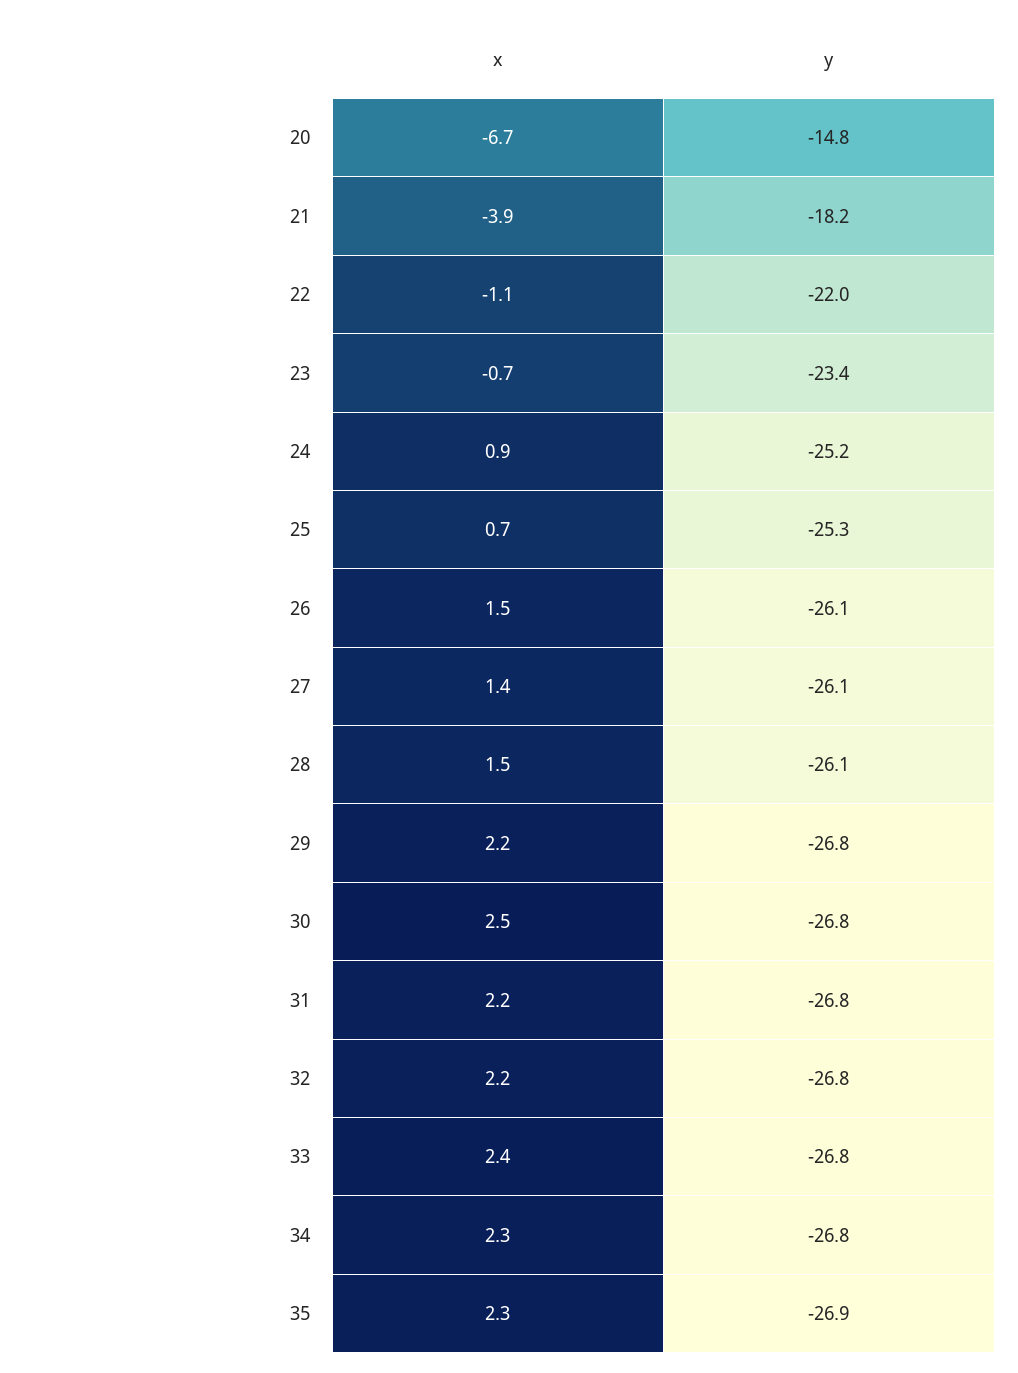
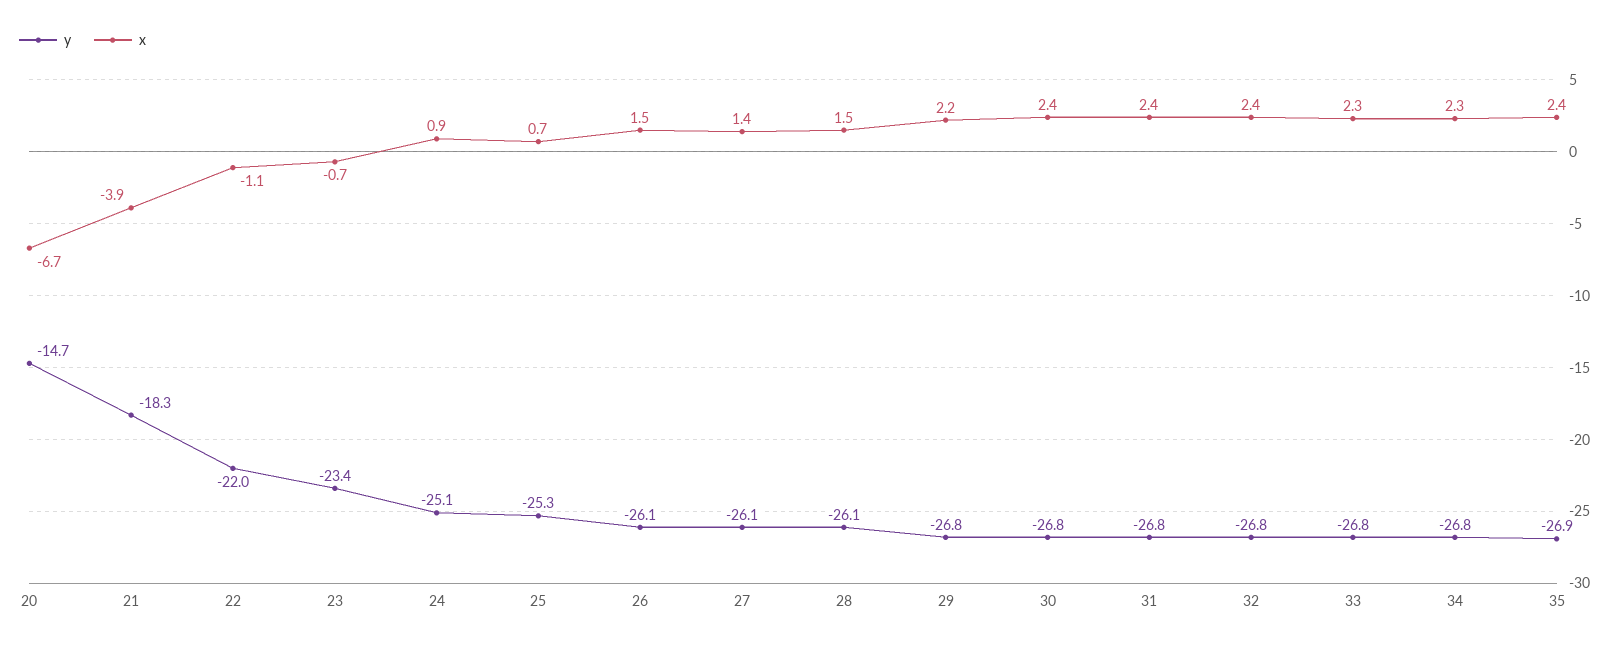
  {
    "x": {
      "20": -6.7,
      "21": -3.9,
      "22": -1.1,
      "23": -0.7,
      "24": 0.9,
      "25": 0.7,
      "26": 1.5,
      "27": 1.4,
      "28": 1.5,
      "29": 2.2,
-     "30": 2.5,
+     "30": 2.4,
-     "31": 2.2,
+     "31": 2.4,
-     "32": 2.2,
+     "32": 2.4,
-     "33": 2.4,
+     "33": 2.3,
      "34": 2.3,
-     "35": 2.3
+     "35": 2.4
    },
    "y": {
-     "20": -14.8,
+     "20": -14.7,
-     "21": -18.2,
+     "21": -18.3,
      "22": -22,
      "23": -23.4,
-     "24": -25.2,
+     "24": -25.1,
      "25": -25.3,
      "26": -26.1,
      "27": -26.1,
      "28": -26.1,
      "29": -26.8,
      "30": -26.8,
      "31": -26.8,
      "32": -26.8,
      "33": -26.8,
      "34": -26.8,
      "35": -26.9
    }
  }

